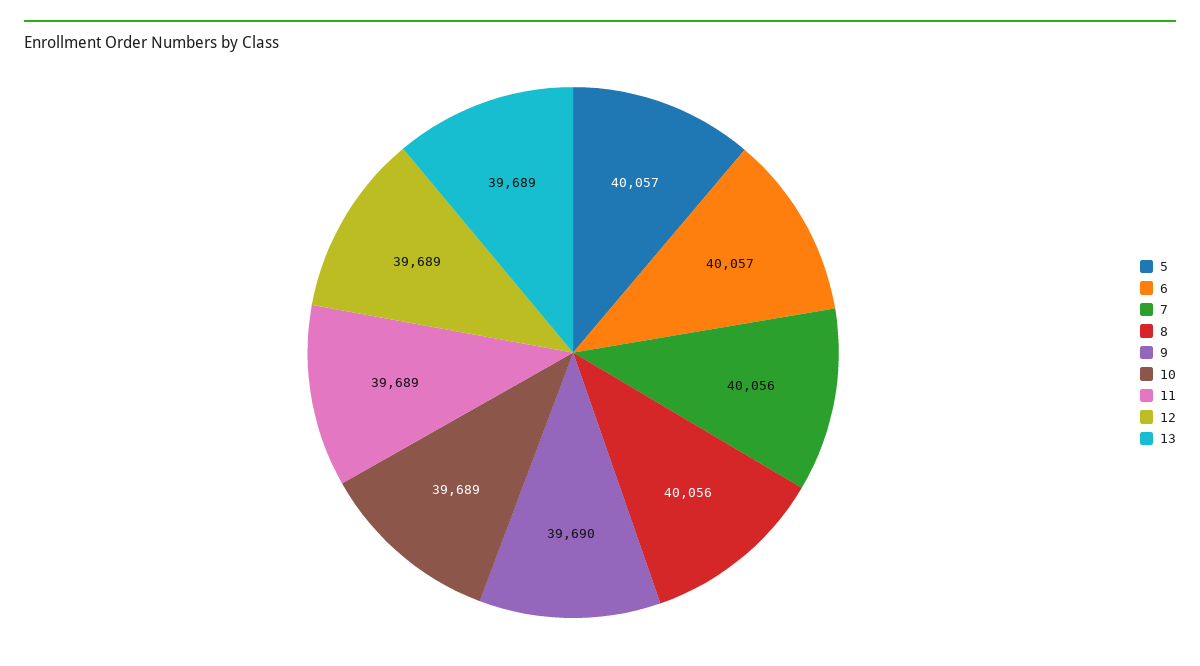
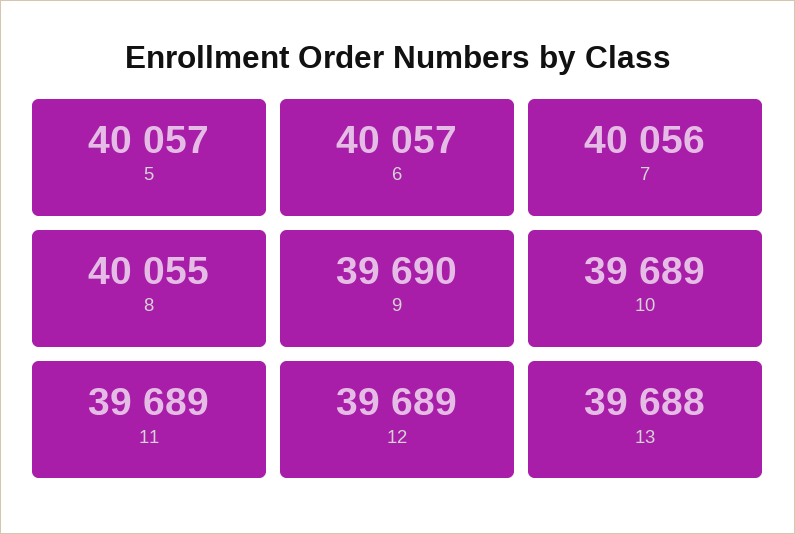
  {
    "5": 40057,
    "6": 40057,
    "7": 40056,
-   "8": 40056,
+   "8": 40055,
    "9": 39690,
    "10": 39689,
    "11": 39689,
    "12": 39689,
-   "13": 39689
+   "13": 39688
  }

